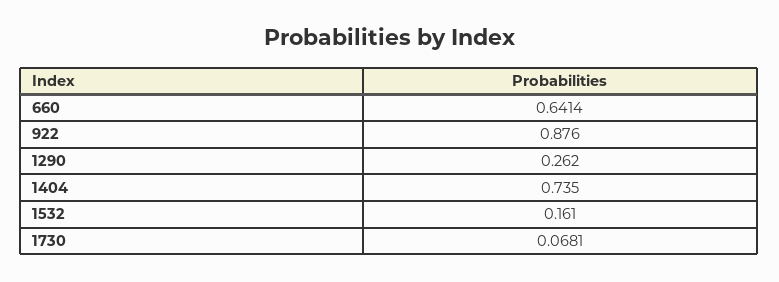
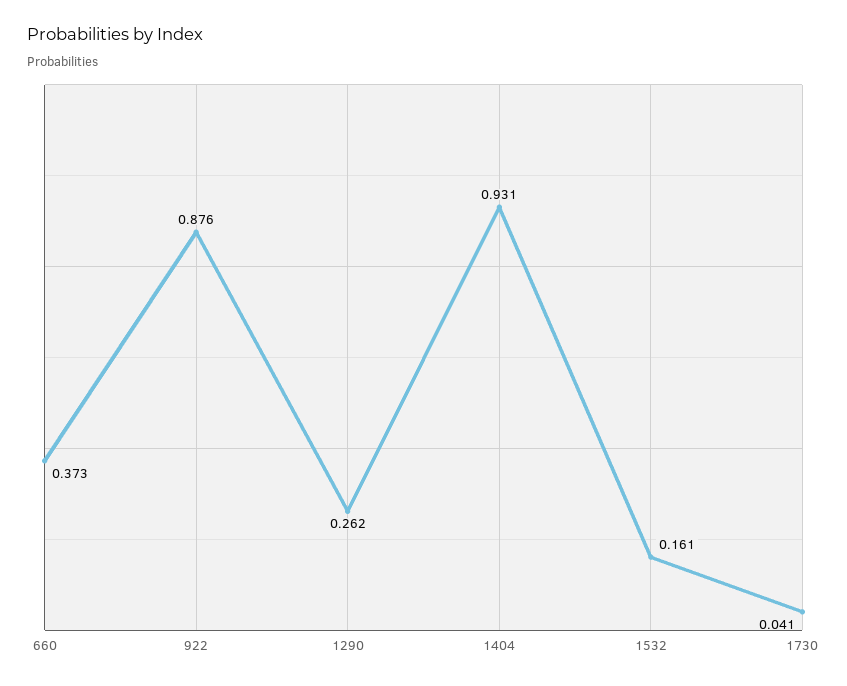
  {
-   "660": 0.6414,
+   "660": 0.373,
    "922": 0.876,
    "1290": 0.262,
-   "1404": 0.735,
+   "1404": 0.931,
    "1532": 0.161,
-   "1730": 0.0681
+   "1730": 0.041
  }

